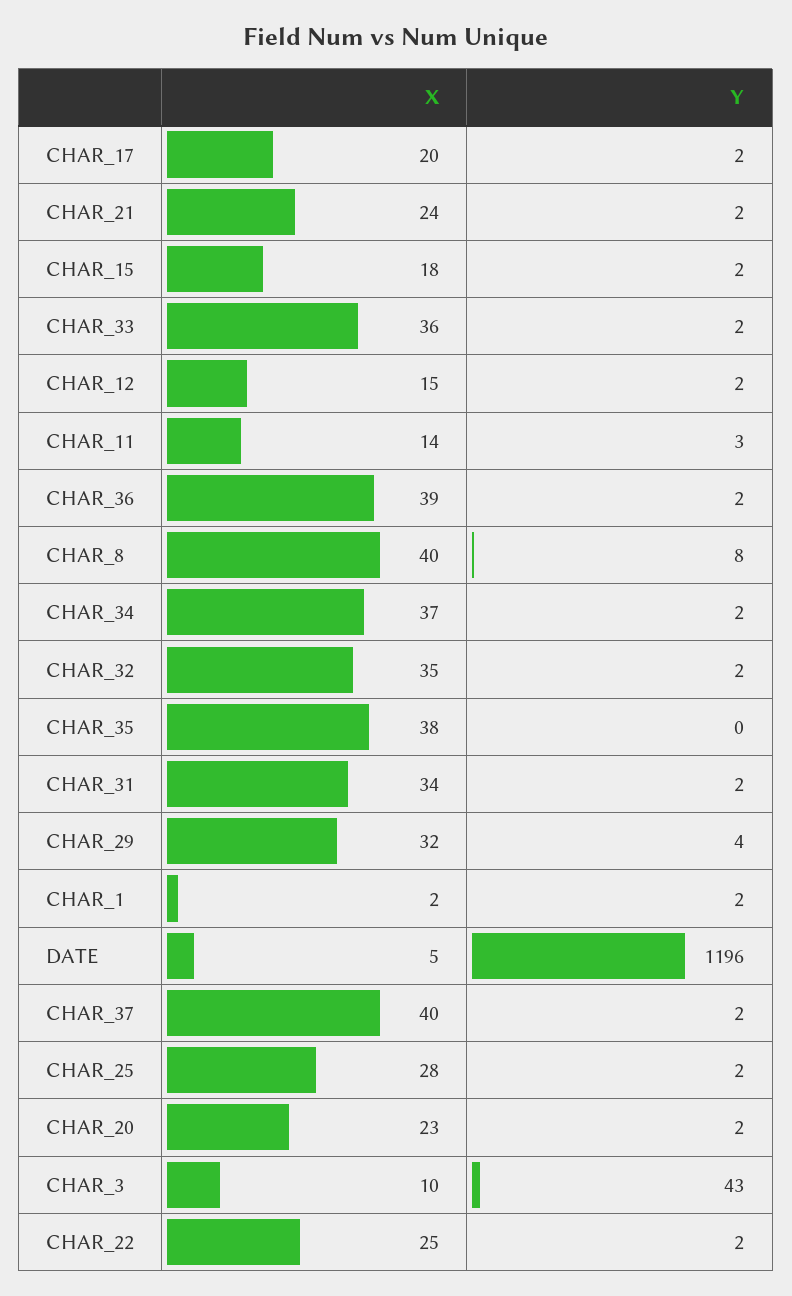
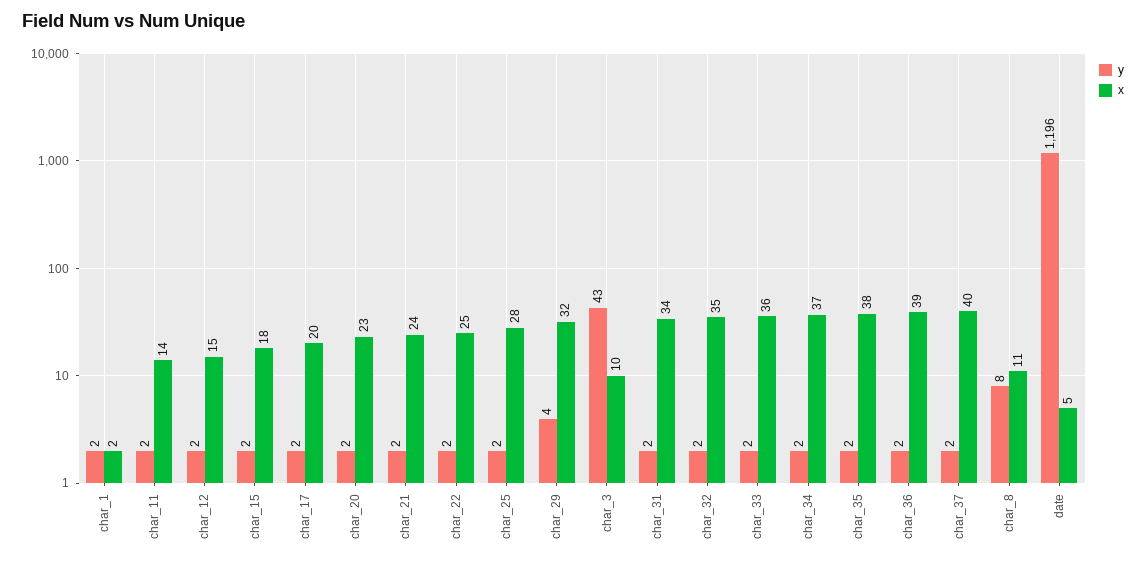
  {
    "X": {
      "CHAR_17": 20,
      "CHAR_21": 24,
      "CHAR_15": 18,
      "CHAR_33": 36,
      "CHAR_12": 15,
      "CHAR_11": 14,
      "CHAR_36": 39,
-     "CHAR_8": 40,
+     "CHAR_8": 11,
      "CHAR_34": 37,
      "CHAR_32": 35,
      "CHAR_35": 38,
      "CHAR_31": 34,
      "CHAR_29": 32,
      "CHAR_1": 2,
      "DATE": 5,
      "CHAR_37": 40,
      "CHAR_25": 28,
      "CHAR_20": 23,
      "CHAR_3": 10,
      "CHAR_22": 25
    },
    "Y": {
      "CHAR_17": 2,
      "CHAR_21": 2,
      "CHAR_15": 2,
      "CHAR_33": 2,
      "CHAR_12": 2,
-     "CHAR_11": 3,
+     "CHAR_11": 2,
      "CHAR_36": 2,
      "CHAR_8": 8,
      "CHAR_34": 2,
      "CHAR_32": 2,
-     "CHAR_35": 0,
+     "CHAR_35": 2,
      "CHAR_31": 2,
      "CHAR_29": 4,
      "CHAR_1": 2,
      "DATE": 1196,
      "CHAR_37": 2,
      "CHAR_25": 2,
      "CHAR_20": 2,
      "CHAR_3": 43,
      "CHAR_22": 2
    }
  }

